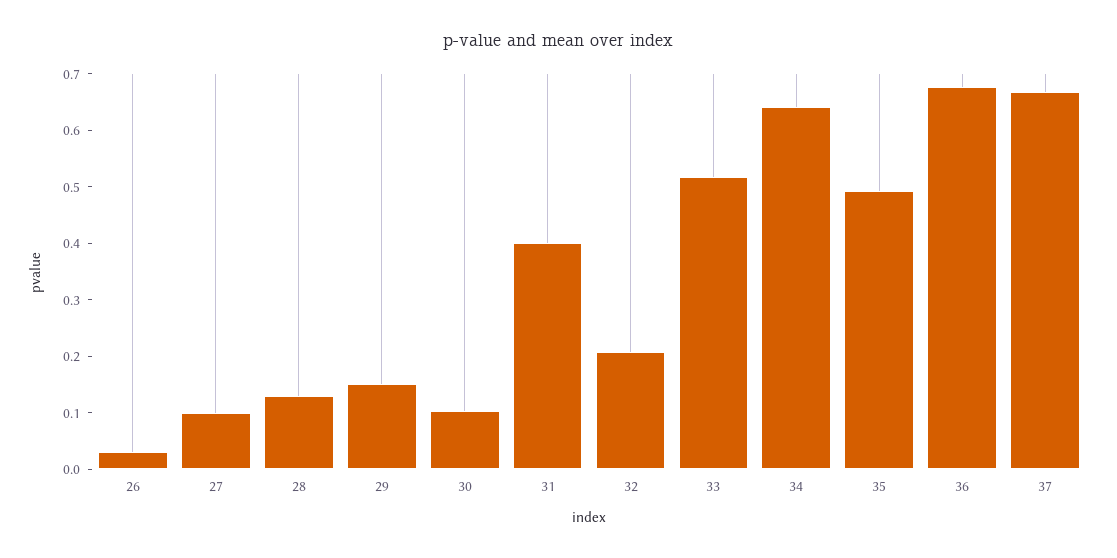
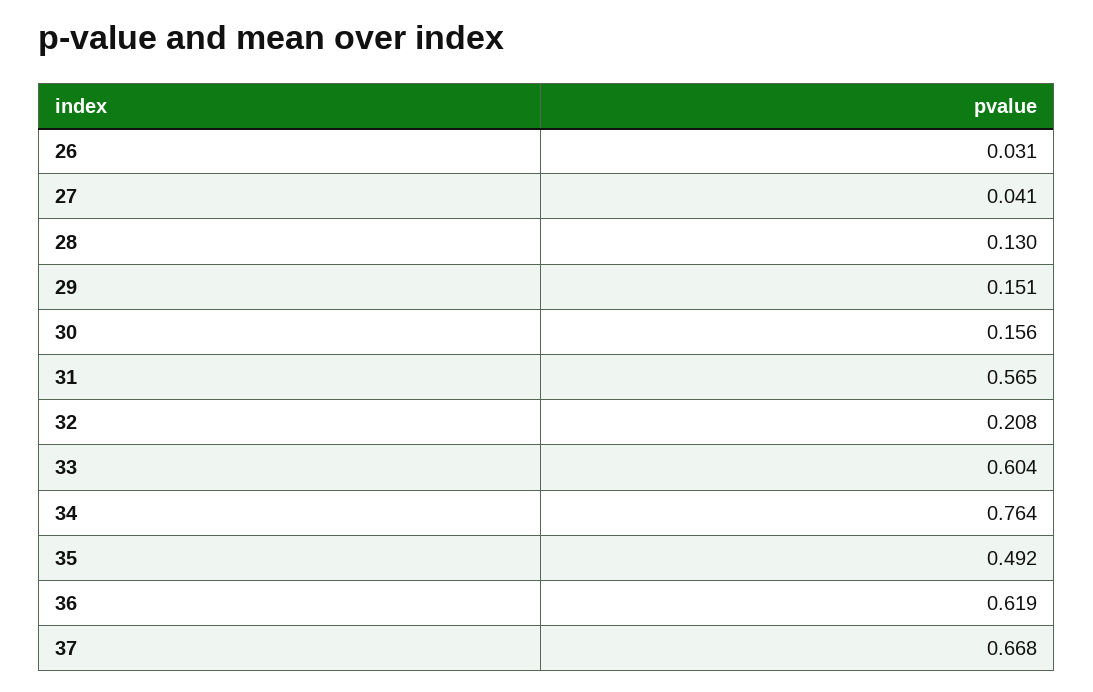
  {
    "26": 0.031,
-   "27": 0.1,
+   "27": 0.041,
    "28": 0.13,
    "29": 0.151,
-   "30": 0.1,
+   "30": 0.156,
-   "31": 0.4,
+   "31": 0.565,
    "32": 0.208,
-   "33": 0.52,
+   "33": 0.604,
-   "34": 0.64,
+   "34": 0.764,
    "35": 0.492,
-   "36": 0.68,
+   "36": 0.619,
    "37": 0.668
  }

